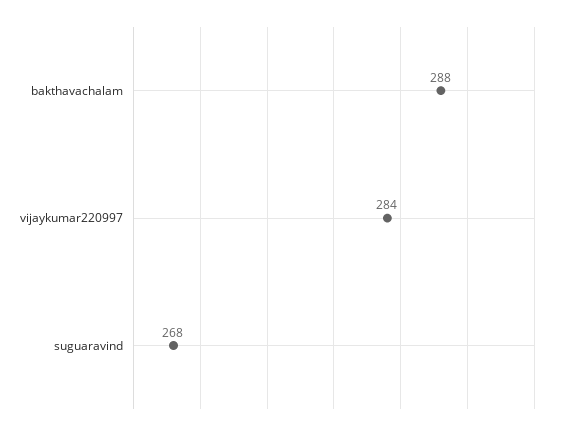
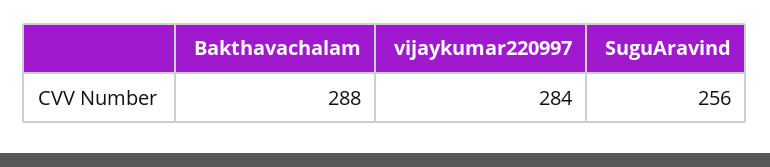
  {
    "bakthavachalam": 288,
    "vijaykumar220997": 284,
-   "suguaravind": 268
+   "suguaravind": 256
  }

